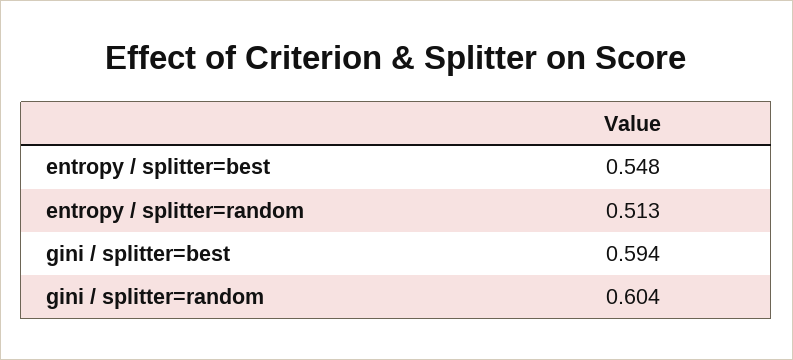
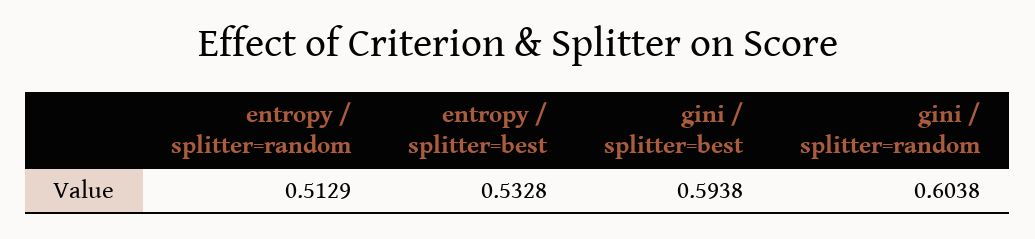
  {
-   "entropy / splitter=best": 0.548,
+   "entropy / splitter=best": 0.5328,
    "entropy / splitter=random": 0.5129,
    "gini / splitter=best": 0.5938,
    "gini / splitter=random": 0.6038
  }

